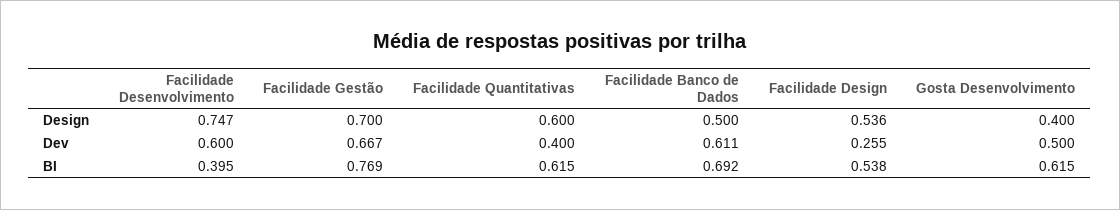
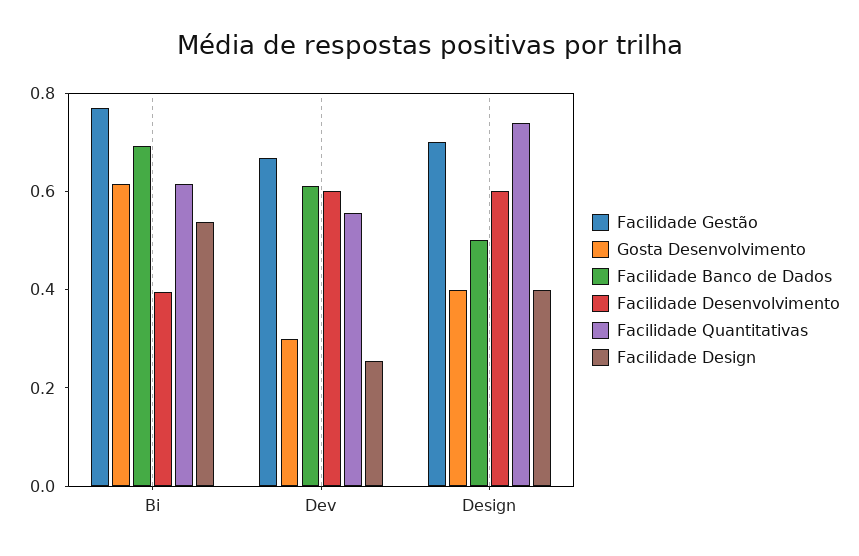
  {
    "Facilidade Desenvolvimento": {
-     "Design": 0.747,
+     "Design": 0.6,
      "Dev": 0.6,
      "BI": 0.395
    },
    "Facilidade Gestão": {
      "Design": 0.7,
      "Dev": 0.667,
      "BI": 0.769
    },
    "Facilidade Quantitativas": {
-     "Design": 0.6,
+     "Design": 0.75,
-     "Dev": 0.4,
+     "Dev": 0.55,
      "BI": 0.615
    },
    "Facilidade Banco de Dados": {
      "Design": 0.5,
      "Dev": 0.611,
      "BI": 0.692
    },
    "Facilidade Design": {
-     "Design": 0.536,
+     "Design": 0.4,
      "Dev": 0.255,
      "BI": 0.538
    },
    "Gosta Desenvolvimento": {
      "Design": 0.4,
-     "Dev": 0.5,
+     "Dev": 0.3,
      "BI": 0.615
    }
  }

